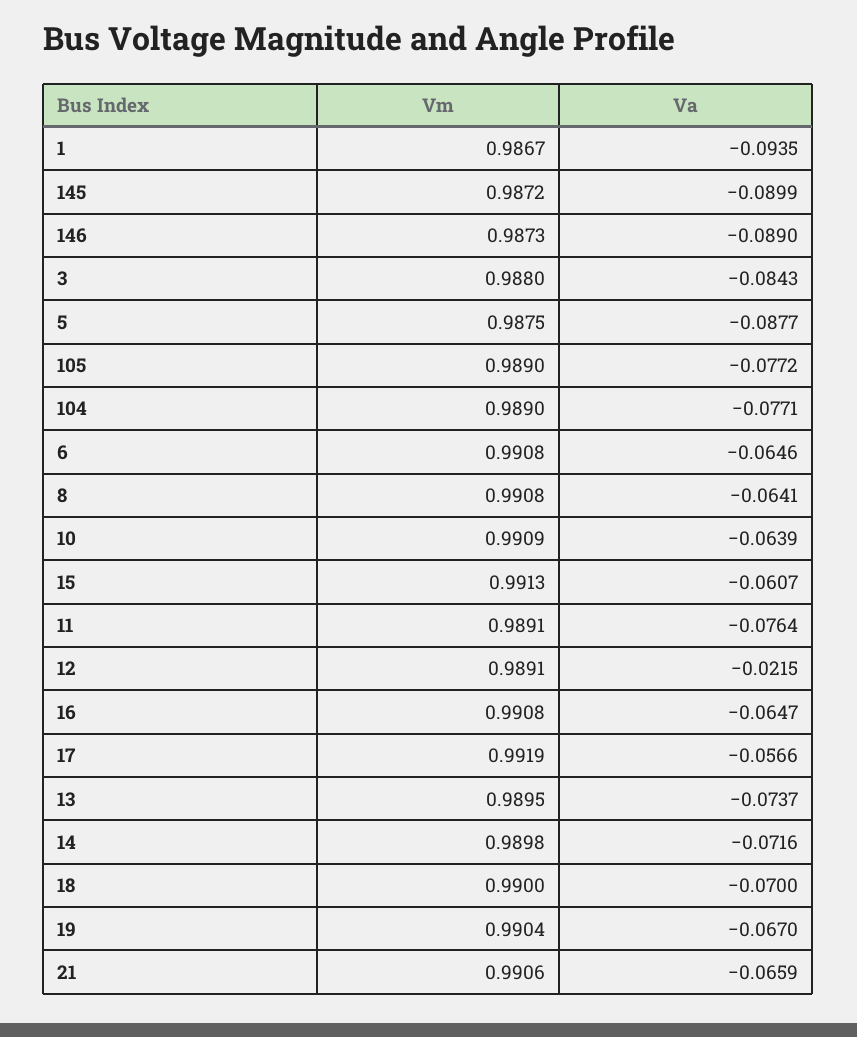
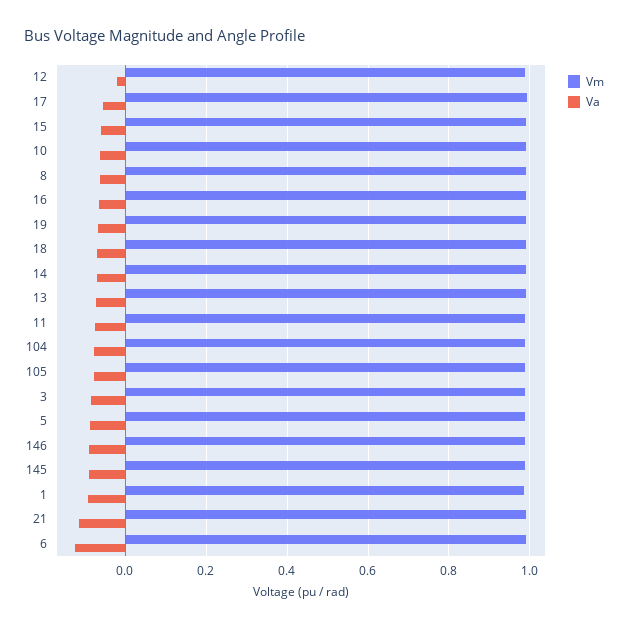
  {
    "Vm": {
      "1": 0.9867,
      "145": 0.9872,
      "146": 0.9873,
      "3": 0.988,
      "5": 0.9875,
      "105": 0.989,
      "104": 0.989,
      "6": 0.9908,
      "8": 0.9908,
      "10": 0.9909,
      "15": 0.9913,
      "11": 0.9891,
      "12": 0.9891,
      "16": 0.9908,
      "17": 0.9919,
      "13": 0.9895,
      "14": 0.9898,
      "18": 0.99,
      "19": 0.9904,
      "21": 0.9906
    },
    "Va": {
      "1": -0.0935,
      "145": -0.0899,
      "146": -0.089,
      "3": -0.0843,
      "5": -0.0877,
      "105": -0.0772,
      "104": -0.0771,
-     "6": -0.0646,
+     "6": -0.12,
      "8": -0.0641,
      "10": -0.0639,
      "15": -0.0607,
      "11": -0.0764,
      "12": -0.0215,
      "16": -0.0647,
      "17": -0.0566,
      "13": -0.0737,
      "14": -0.0716,
      "18": -0.07,
      "19": -0.067,
-     "21": -0.0659
+     "21": -0.12
    }
  }

